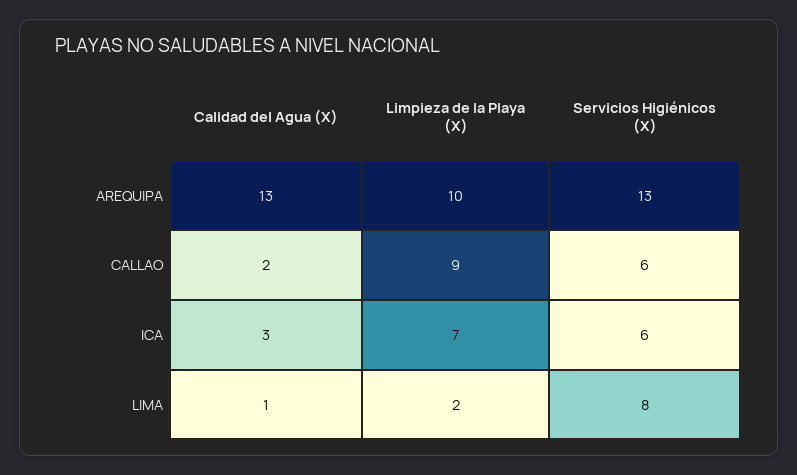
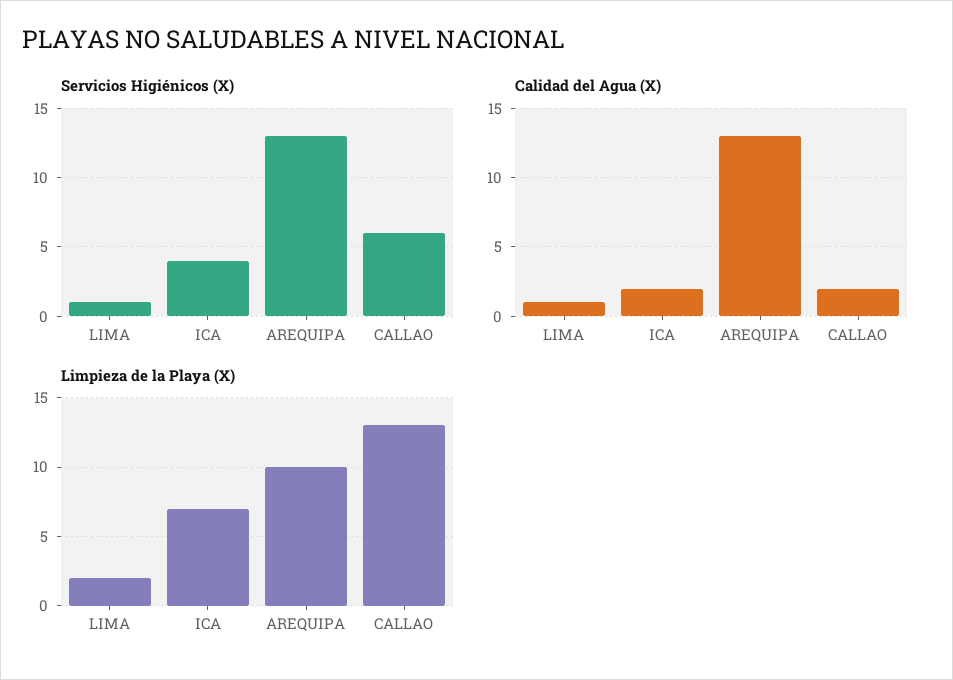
  {
    "Calidad del Agua (X)": {
      "AREQUIPA": 13,
      "CALLAO": 2,
-     "ICA": 3,
+     "ICA": 2,
      "LIMA": 1
    },
    "Limpieza de la Playa (X)": {
      "AREQUIPA": 10,
-     "CALLAO": 9,
+     "CALLAO": 13,
      "ICA": 7,
      "LIMA": 2
    },
    "Servicios Higiénicos (X)": {
      "AREQUIPA": 13,
      "CALLAO": 6,
-     "ICA": 6,
+     "ICA": 4,
-     "LIMA": 8
+     "LIMA": 1
    }
  }

